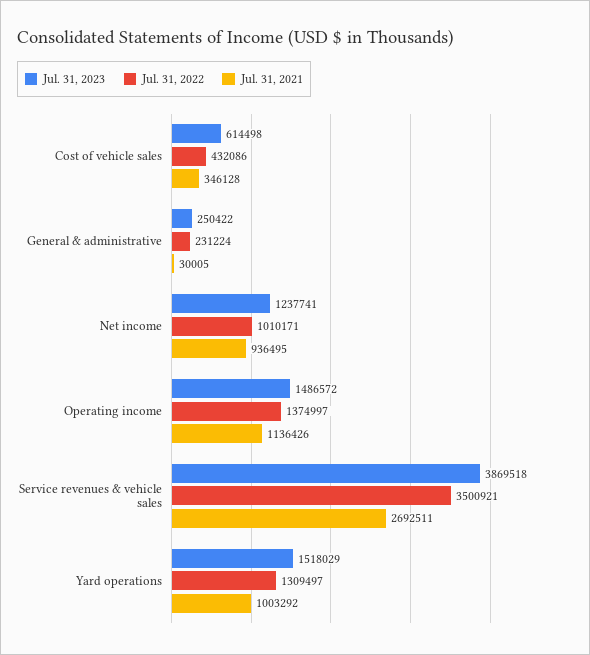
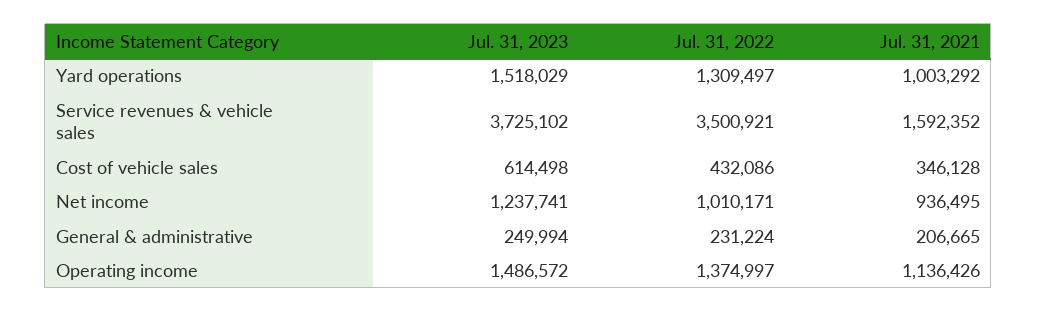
  {
    "Jul. 31, 2023": {
      "Cost of vehicle sales": 614498,
-     "General & administrative": 250422,
+     "General & administrative": 249994,
      "Net income": 1237741,
      "Operating income": 1486572,
-     "Service revenues & vehicle sales": 3869518,
+     "Service revenues & vehicle sales": 3725102,
      "Yard operations": 1518029
    },
    "Jul. 31, 2022": {
      "Cost of vehicle sales": 432086,
      "General & administrative": 231224,
      "Net income": 1010171,
      "Operating income": 1374997,
      "Service revenues & vehicle sales": 3500921,
      "Yard operations": 1309497
    },
    "Jul. 31, 2021": {
      "Cost of vehicle sales": 346128,
-     "General & administrative": 30005,
+     "General & administrative": 206665,
      "Net income": 936495,
      "Operating income": 1136426,
-     "Service revenues & vehicle sales": 2692511,
+     "Service revenues & vehicle sales": 1592352,
      "Yard operations": 1003292
    }
  }

